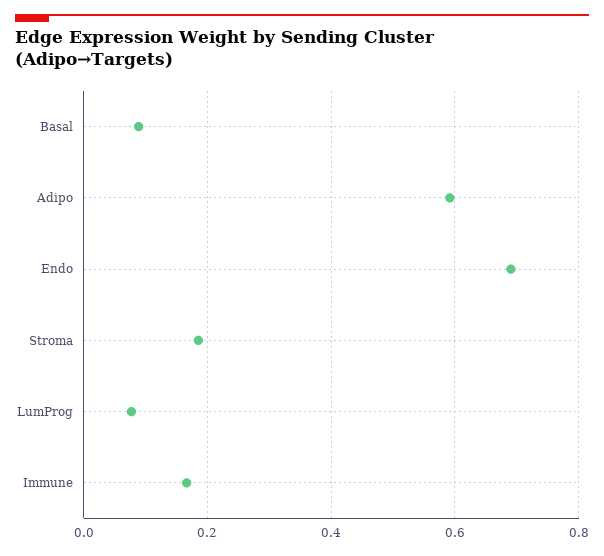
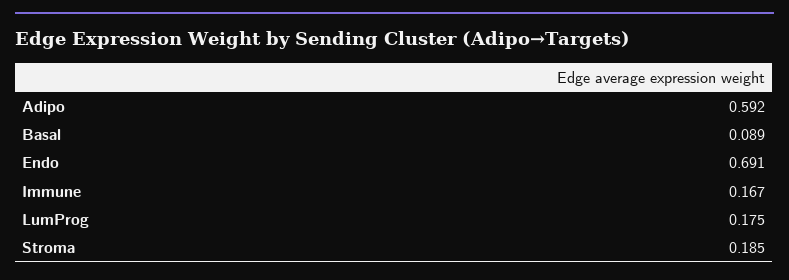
  {
    "Basal": 0.089,
    "Adipo": 0.592,
    "Endo": 0.691,
    "Stroma": 0.185,
-   "LumProg": 0.08,
+   "LumProg": 0.175,
    "Immune": 0.167
  }

